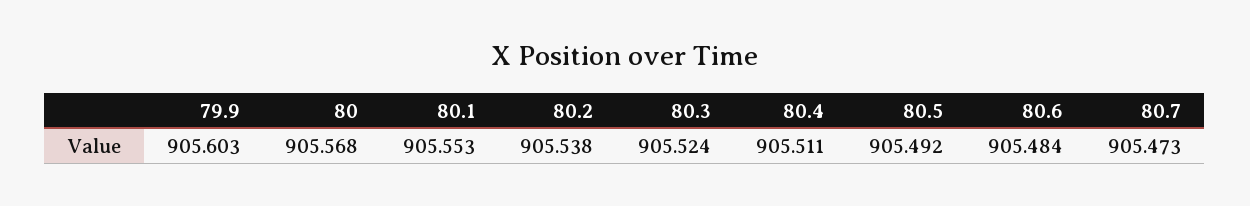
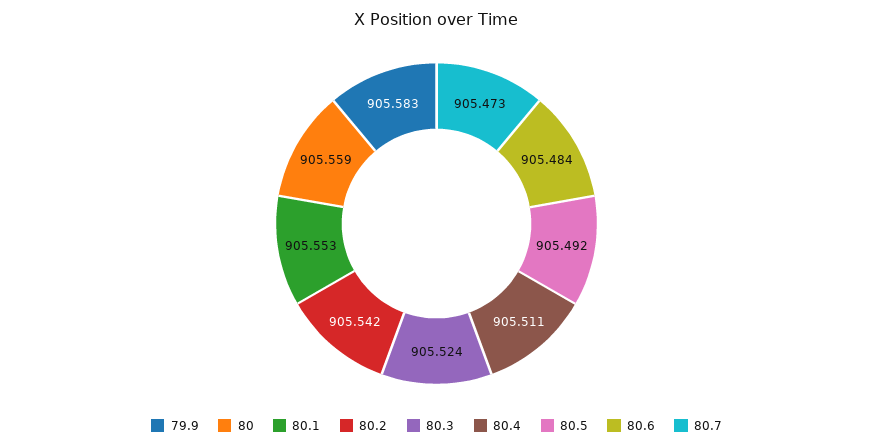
  {
-   "79.9": 905.603,
+   "79.9": 905.583,
-   "80": 905.568,
+   "80": 905.559,
    "80.1": 905.553,
-   "80.2": 905.538,
+   "80.2": 905.542,
    "80.3": 905.524,
    "80.4": 905.511,
    "80.5": 905.492,
    "80.6": 905.484,
    "80.7": 905.473
  }

